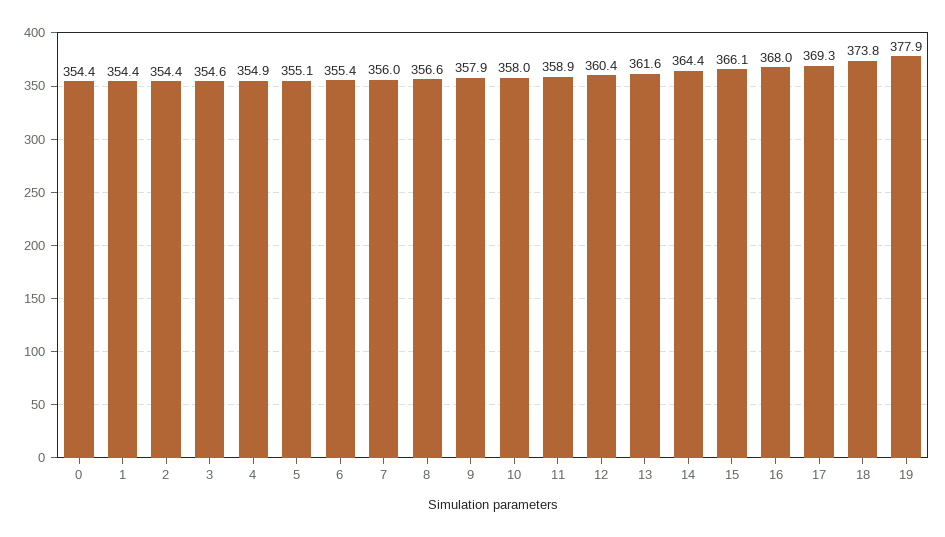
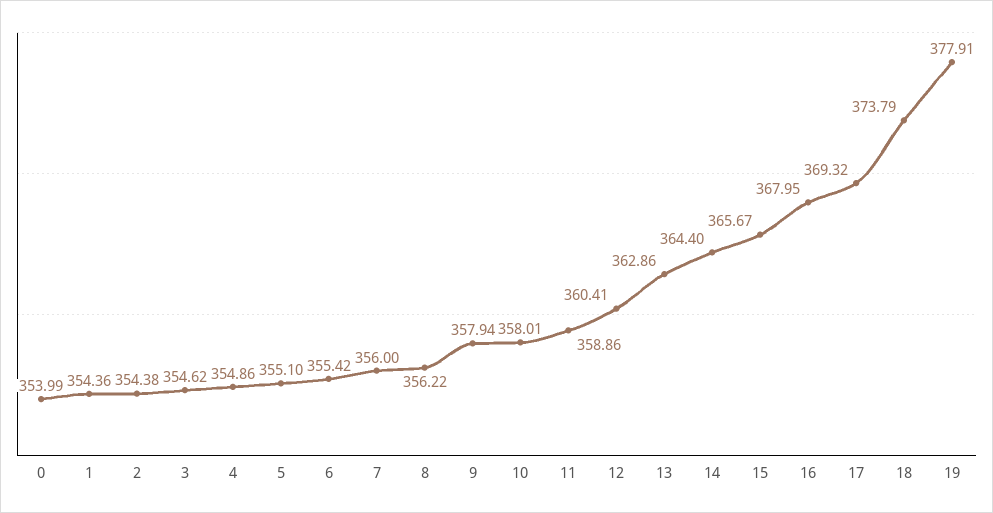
  {
-   "0": 354.4,
+   "0": 353.99,
    "1": 354.36,
    "2": 354.38,
    "3": 354.62,
    "4": 354.86,
    "5": 355.1,
    "6": 355.42,
    "7": 356,
-   "8": 356.6,
+   "8": 356.22,
    "9": 357.94,
    "10": 358.01,
    "11": 358.86,
    "12": 360.41,
-   "13": 361.6,
+   "13": 362.86,
    "14": 364.4,
-   "15": 366.1,
+   "15": 365.67,
    "16": 367.95,
    "17": 369.32,
    "18": 373.79,
    "19": 377.91
  }

